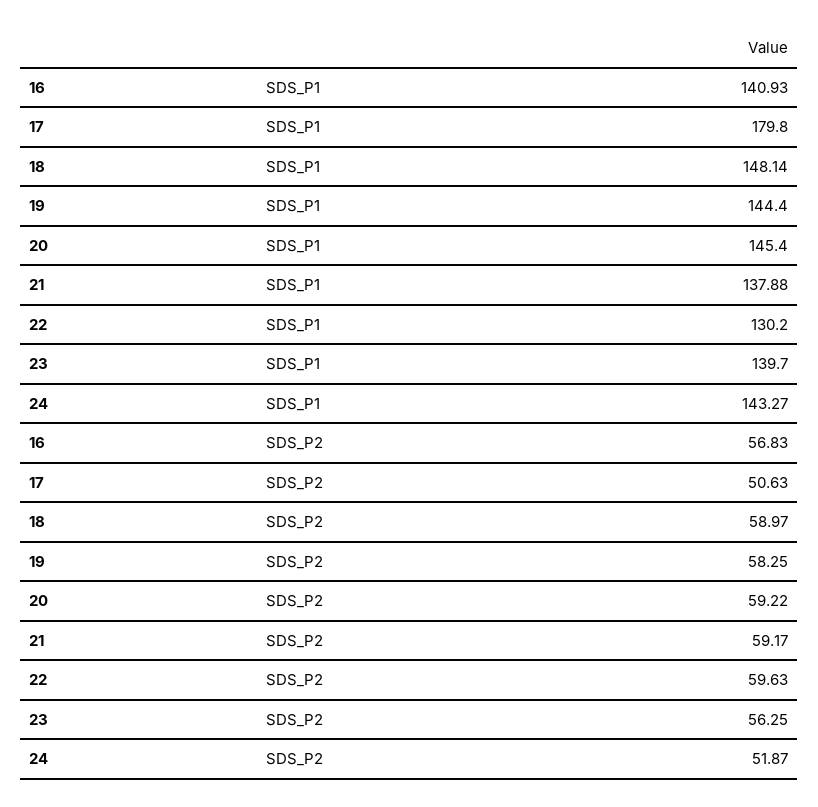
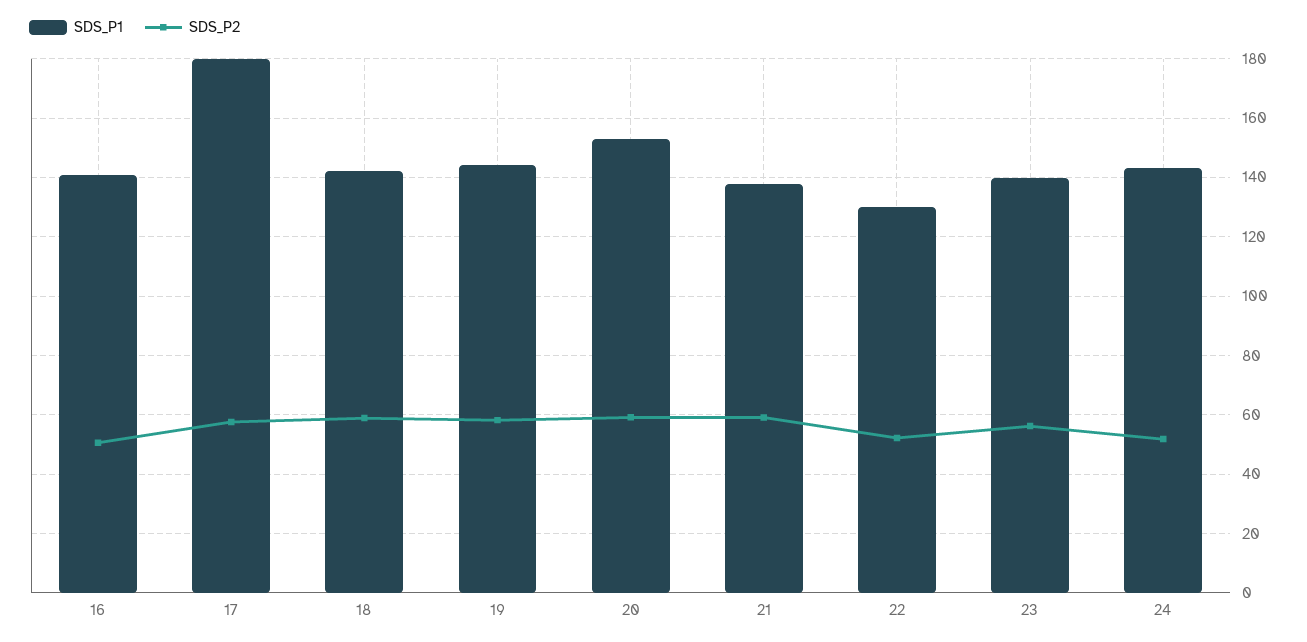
  {
    "SDS_P1": {
      "16": 140.93,
      "17": 179.8,
-     "18": 148.14,
+     "18": 142.5,
      "19": 144.4,
-     "20": 145.4,
+     "20": 152.5,
      "21": 137.88,
      "22": 130.2,
      "23": 139.7,
      "24": 143.27
    },
    "SDS_P2": {
-     "16": 56.83,
+     "16": 50,
-     "17": 50.63,
+     "17": 57.5,
      "18": 58.97,
      "19": 58.25,
      "20": 59.22,
      "21": 59.17,
-     "22": 59.63,
+     "22": 52.5,
      "23": 56.25,
      "24": 51.87
    }
  }

